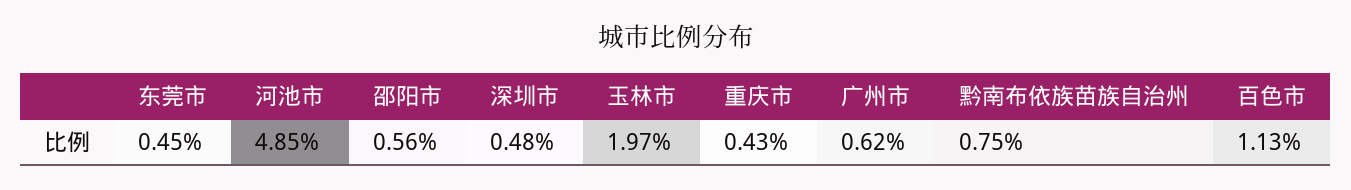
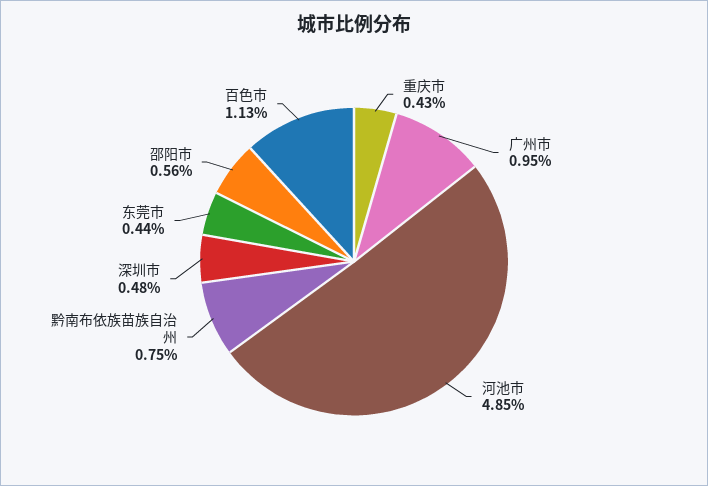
  {
-   "东莞市": 0.45,
+   "东莞市": 0.44,
    "河池市": 4.85,
    "邵阳市": 0.56,
    "深圳市": 0.48,
-   "玉林市": 1.97,
    "重庆市": 0.43,
-   "广州市": 0.62,
+   "广州市": 0.95,
    "黔南布依族苗族自治州": 0.75,
    "百色市": 1.13
  }

